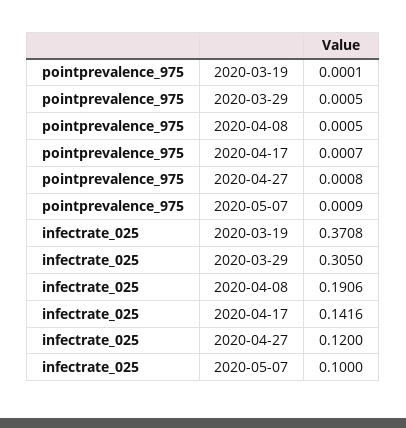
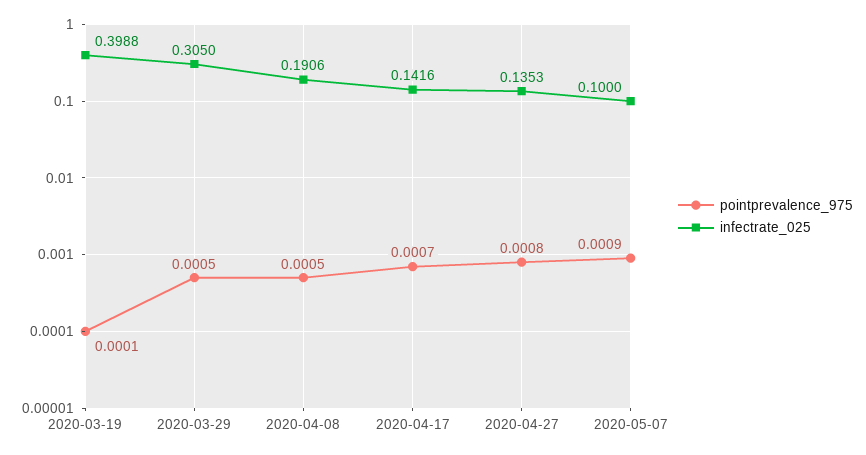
  {
    "pointprevalence_975": {
      "2020-03-19": 0.0001,
      "2020-03-29": 0.0005,
      "2020-04-08": 0.0005,
      "2020-04-17": 0.0007,
      "2020-04-27": 0.0008,
      "2020-05-07": 0.0009
    },
    "infectrate_025": {
-     "2020-03-19": 0.3708,
+     "2020-03-19": 0.3988,
      "2020-03-29": 0.305,
      "2020-04-08": 0.1906,
      "2020-04-17": 0.1416,
-     "2020-04-27": 0.12,
+     "2020-04-27": 0.1353,
      "2020-05-07": 0.1
    }
  }

